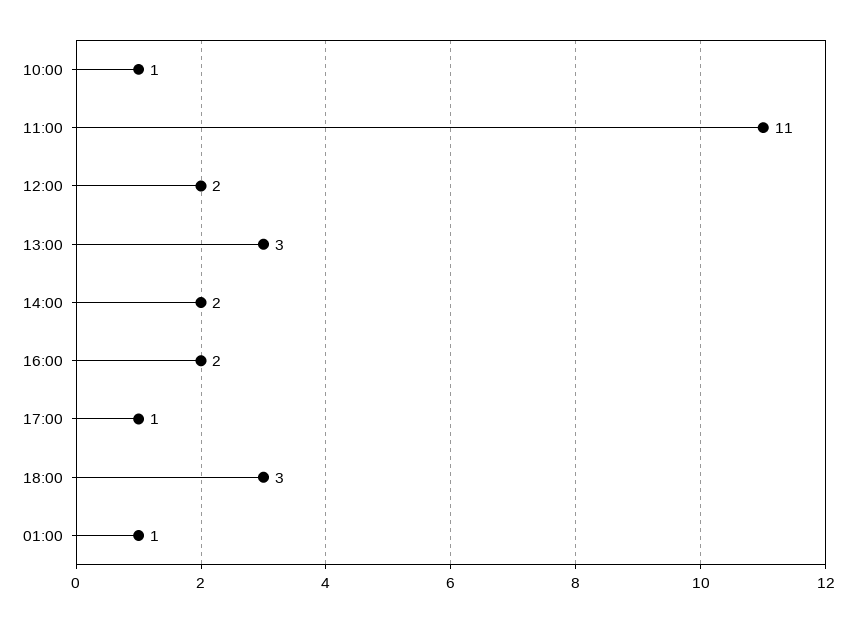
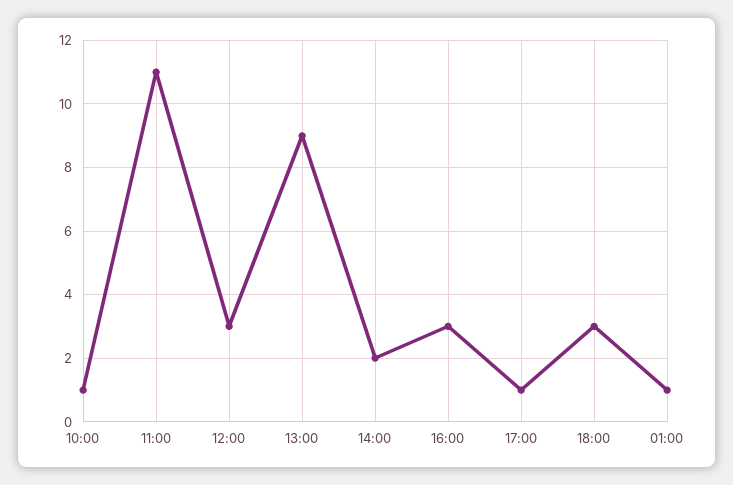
  {
    "10:00": 1,
    "11:00": 11,
-   "12:00": 2,
+   "12:00": 3,
-   "13:00": 3,
+   "13:00": 9,
    "14:00": 2,
-   "16:00": 2,
+   "16:00": 3,
    "17:00": 1,
    "18:00": 3,
    "01:00": 1
  }

